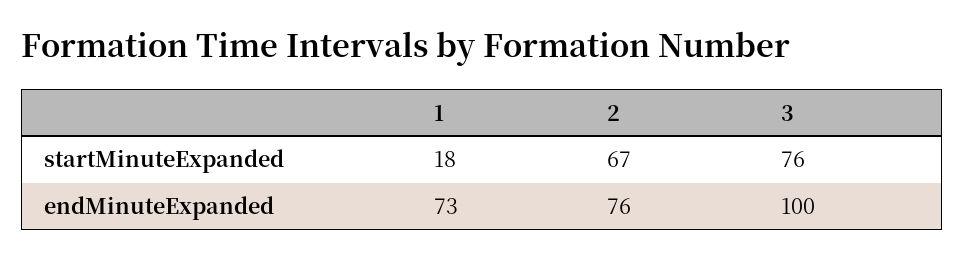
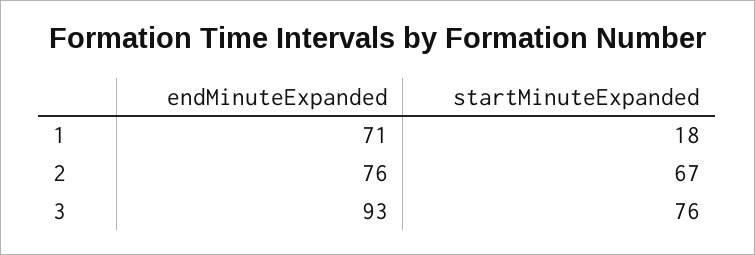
  {
    "1": {
      "startMinuteExpanded": 18,
-     "endMinuteExpanded": 73
+     "endMinuteExpanded": 71
    },
    "2": {
      "startMinuteExpanded": 67,
      "endMinuteExpanded": 76
    },
    "3": {
      "startMinuteExpanded": 76,
-     "endMinuteExpanded": 100
+     "endMinuteExpanded": 93
    }
  }

